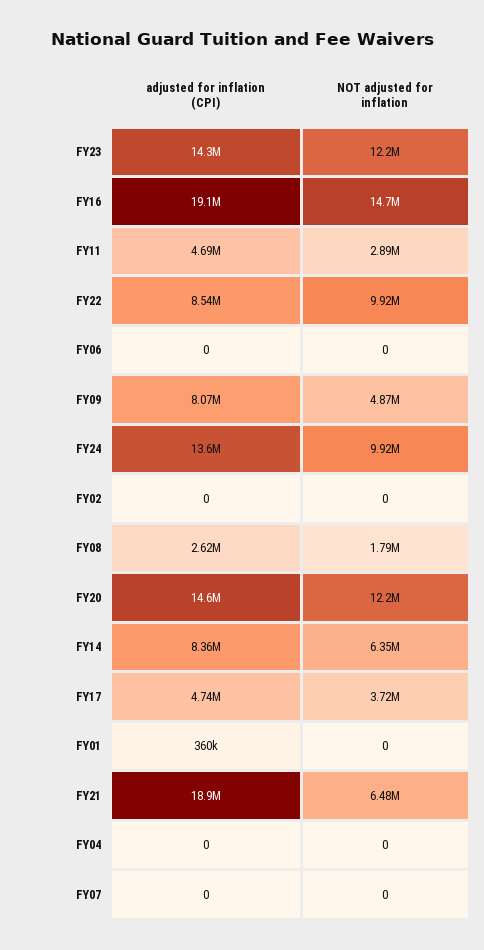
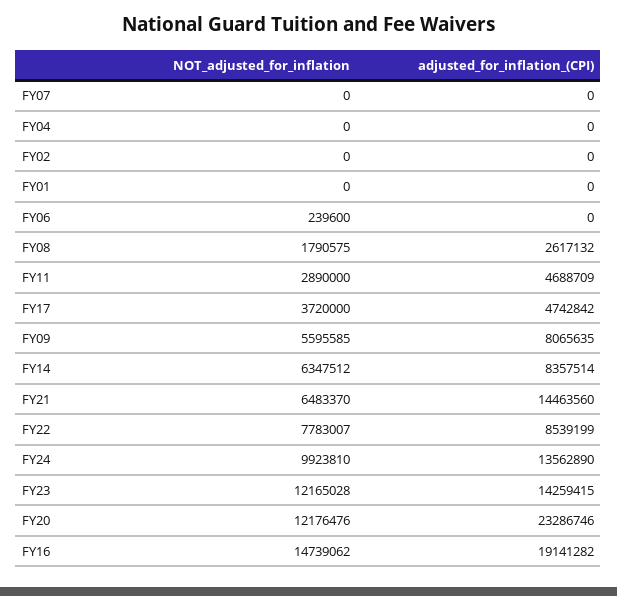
  {
    "adjusted for inflation (CPI)": {
      "FY23": 14259415,
      "FY16": 19141282,
      "FY11": 4688709,
      "FY22": 8539199,
      "FY06": 0,
      "FY09": 8065635,
      "FY24": 13562890,
      "FY02": 0,
      "FY08": 2617132,
-     "FY20": 14600000,
+     "FY20": 23286746,
      "FY14": 8357514,
      "FY17": 4742842,
-     "FY01": 360000,
+     "FY01": 0,
-     "FY21": 18900000,
+     "FY21": 14463560,
      "FY04": 0,
      "FY07": 0
    },
    "NOT adjusted for inflation": {
      "FY23": 12165028,
      "FY16": 14739062,
      "FY11": 2890000,
-     "FY22": 9920000,
+     "FY22": 7783007,
-     "FY06": 0,
+     "FY06": 239600,
-     "FY09": 4870000,
+     "FY09": 5595585,
      "FY24": 9923810,
      "FY02": 0,
      "FY08": 1790575,
      "FY20": 12176476,
      "FY14": 6347512,
      "FY17": 3720000,
      "FY01": 0,
      "FY21": 6483370,
      "FY04": 0,
      "FY07": 0
    }
  }

